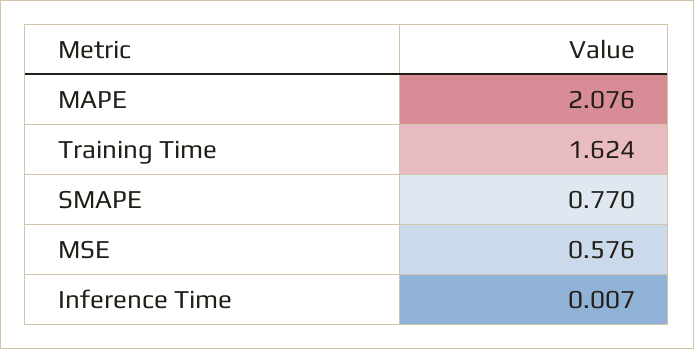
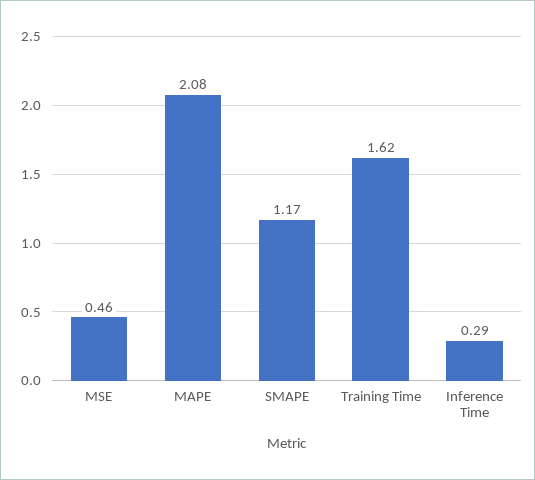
  {
    "MAPE": 2.076,
    "Training Time": 1.624,
-   "SMAPE": 0.77,
+   "SMAPE": 1.17,
-   "MSE": 0.576,
+   "MSE": 0.46,
-   "Inference Time": 0.007
+   "Inference Time": 0.29
  }

